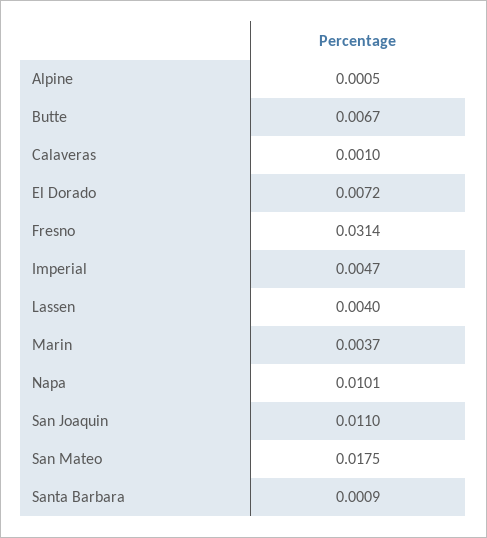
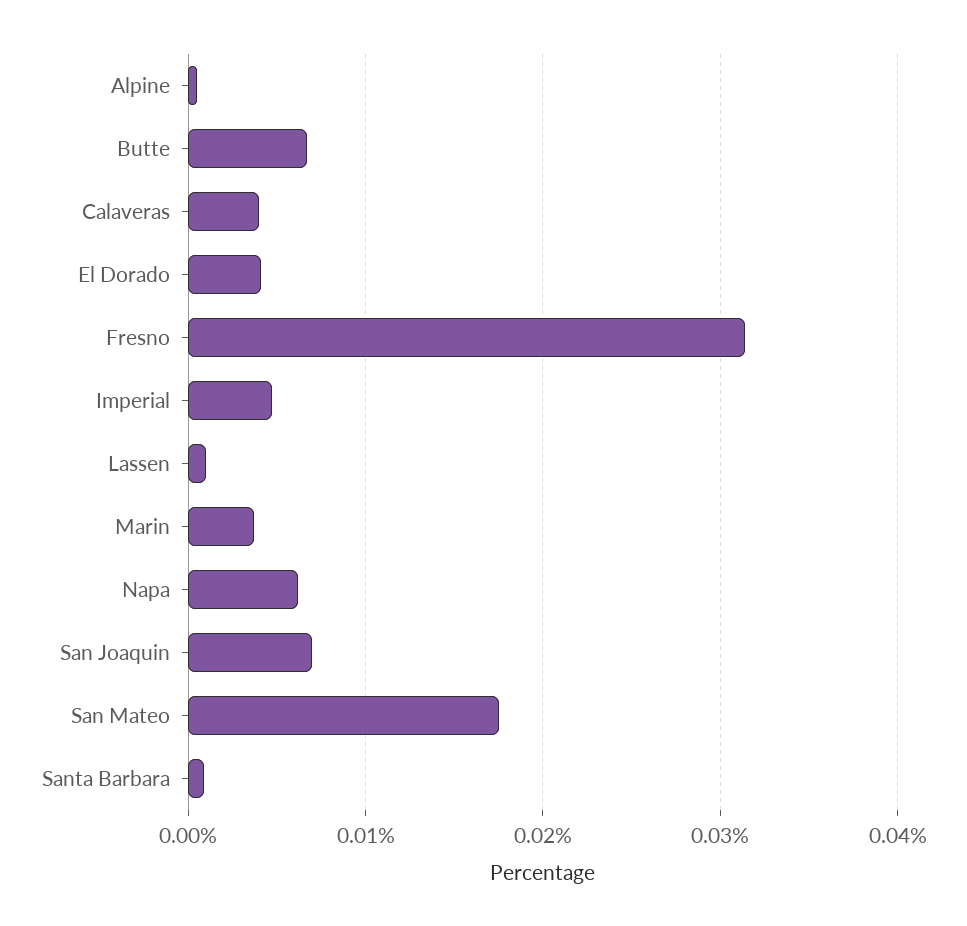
  {
    "Alpine": 0.0005,
    "Butte": 0.0067,
-   "Calaveras": 0.001,
+   "Calaveras": 0.004,
-   "El Dorado": 0.0072,
+   "El Dorado": 0.004,
    "Fresno": 0.0314,
    "Imperial": 0.0047,
-   "Lassen": 0.004,
+   "Lassen": 0.001,
    "Marin": 0.0037,
-   "Napa": 0.0101,
+   "Napa": 0.006,
-   "San Joaquin": 0.011,
+   "San Joaquin": 0.007,
    "San Mateo": 0.0175,
    "Santa Barbara": 0.0009
  }

